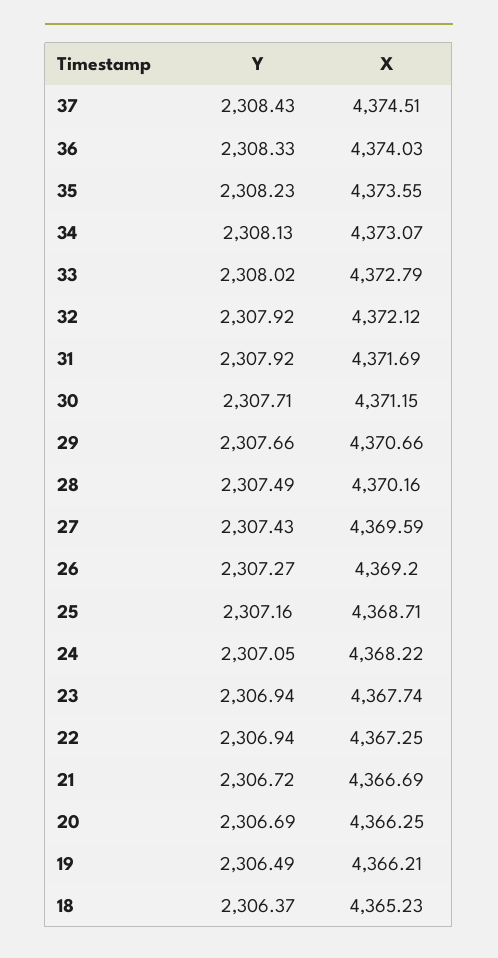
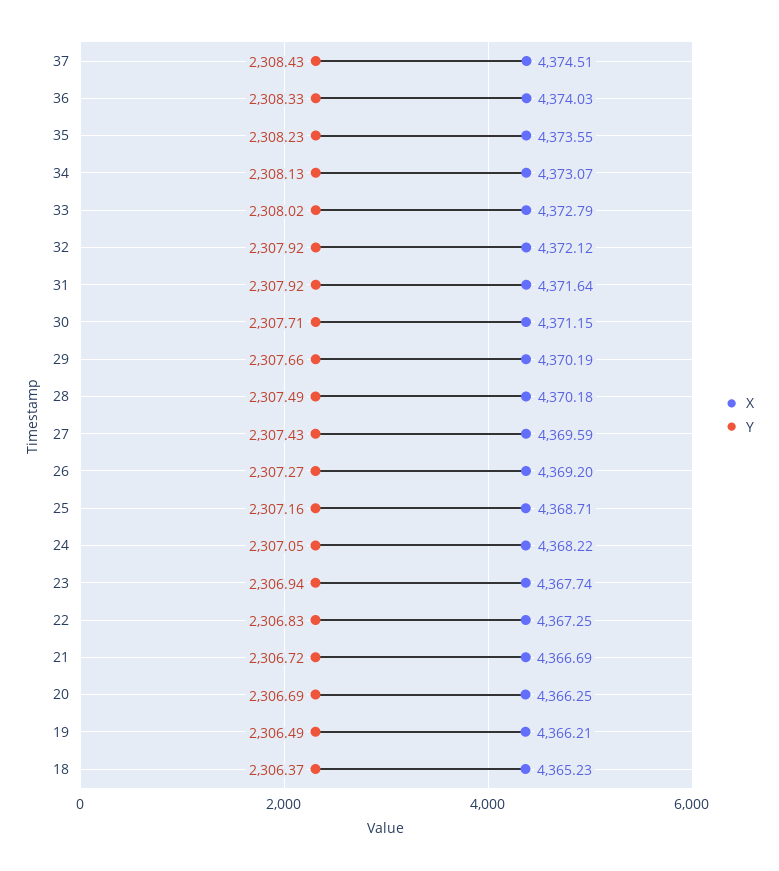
  {
    "Y": {
      "37": 2308.43,
      "36": 2308.33,
      "35": 2308.23,
      "34": 2308.13,
      "33": 2308.02,
      "32": 2307.92,
      "31": 2307.92,
      "30": 2307.71,
      "29": 2307.66,
      "28": 2307.49,
      "27": 2307.43,
      "26": 2307.27,
      "25": 2307.16,
      "24": 2307.05,
      "23": 2306.94,
-     "22": 2306.94,
+     "22": 2306.83,
      "21": 2306.72,
      "20": 2306.69,
      "19": 2306.49,
      "18": 2306.37
    },
    "X": {
      "37": 4374.51,
      "36": 4374.03,
      "35": 4373.55,
      "34": 4373.07,
      "33": 4372.79,
      "32": 4372.12,
-     "31": 4371.69,
+     "31": 4371.64,
      "30": 4371.15,
-     "29": 4370.66,
+     "29": 4370.19,
-     "28": 4370.16,
+     "28": 4370.18,
      "27": 4369.59,
      "26": 4369.2,
      "25": 4368.71,
      "24": 4368.22,
      "23": 4367.74,
      "22": 4367.25,
      "21": 4366.69,
      "20": 4366.25,
      "19": 4366.21,
      "18": 4365.23
    }
  }

